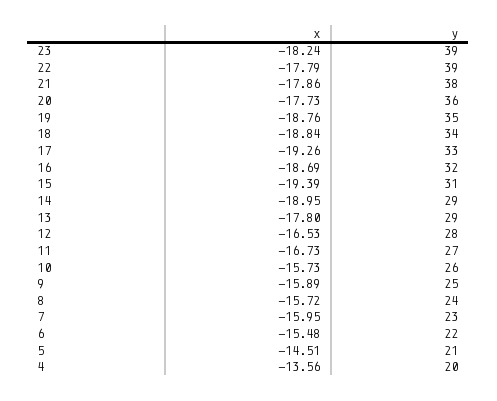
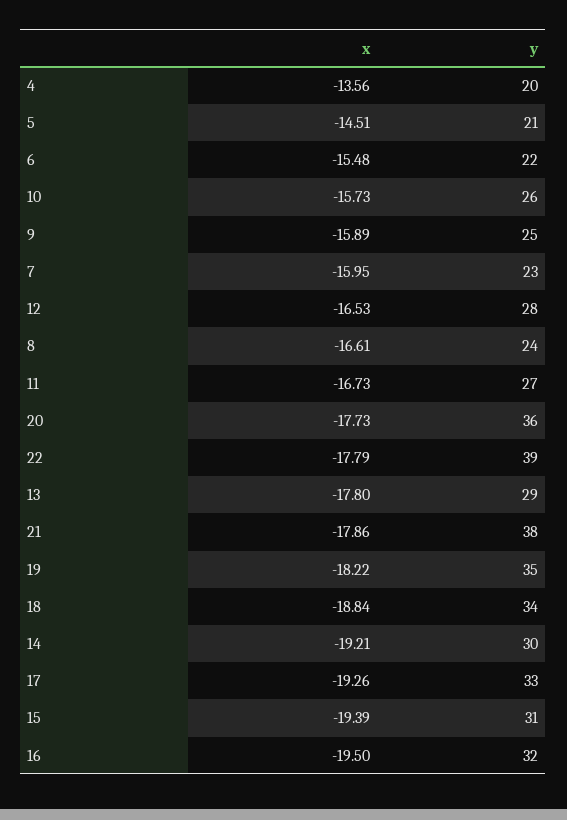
  {
    "x": {
-     "23": -18.24,
      "22": -17.79,
      "21": -17.86,
      "20": -17.73,
-     "19": -18.76,
+     "19": -18.22,
      "18": -18.84,
      "17": -19.26,
-     "16": -18.69,
+     "16": -19.5,
      "15": -19.39,
-     "14": -18.95,
+     "14": -19.21,
      "13": -17.8,
      "12": -16.53,
      "11": -16.73,
      "10": -15.73,
      "9": -15.89,
-     "8": -15.72,
+     "8": -16.61,
      "7": -15.95,
      "6": -15.48,
      "5": -14.51,
      "4": -13.56
    },
    "y": {
-     "23": 39,
      "22": 39,
      "21": 38,
      "20": 36,
      "19": 35,
      "18": 34,
      "17": 33,
      "16": 32,
      "15": 31,
-     "14": 29,
+     "14": 30,
      "13": 29,
      "12": 28,
      "11": 27,
      "10": 26,
      "9": 25,
      "8": 24,
      "7": 23,
      "6": 22,
      "5": 21,
      "4": 20
    }
  }

